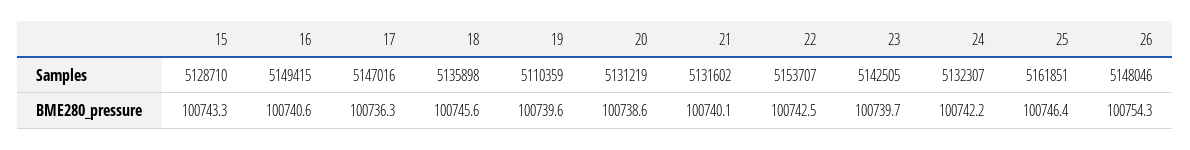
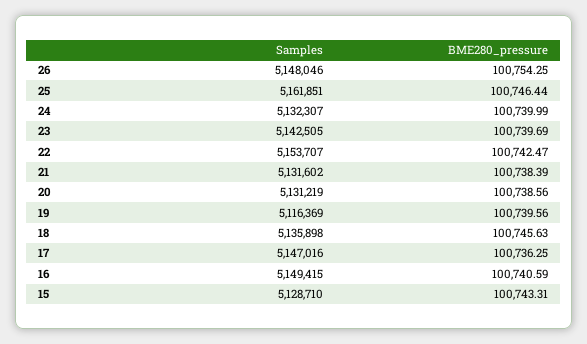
  {
    "15": {
      "Samples": 5128710,
      "BME280_pressure": 100743.31
    },
    "16": {
      "Samples": 5149415,
      "BME280_pressure": 100740.59
    },
    "17": {
      "Samples": 5147016,
      "BME280_pressure": 100736.25
    },
    "18": {
      "Samples": 5135898,
      "BME280_pressure": 100745.63
    },
    "19": {
-     "Samples": 5110359,
+     "Samples": 5116369,
      "BME280_pressure": 100739.56
    },
    "20": {
      "Samples": 5131219,
      "BME280_pressure": 100738.56
    },
    "21": {
      "Samples": 5131602,
-     "BME280_pressure": 100740.1
+     "BME280_pressure": 100738.39
    },
    "22": {
      "Samples": 5153707,
      "BME280_pressure": 100742.47
    },
    "23": {
      "Samples": 5142505,
      "BME280_pressure": 100739.69
    },
    "24": {
      "Samples": 5132307,
-     "BME280_pressure": 100742.2
+     "BME280_pressure": 100739.99
    },
    "25": {
      "Samples": 5161851,
      "BME280_pressure": 100746.44
    },
    "26": {
      "Samples": 5148046,
      "BME280_pressure": 100754.25
    }
  }

